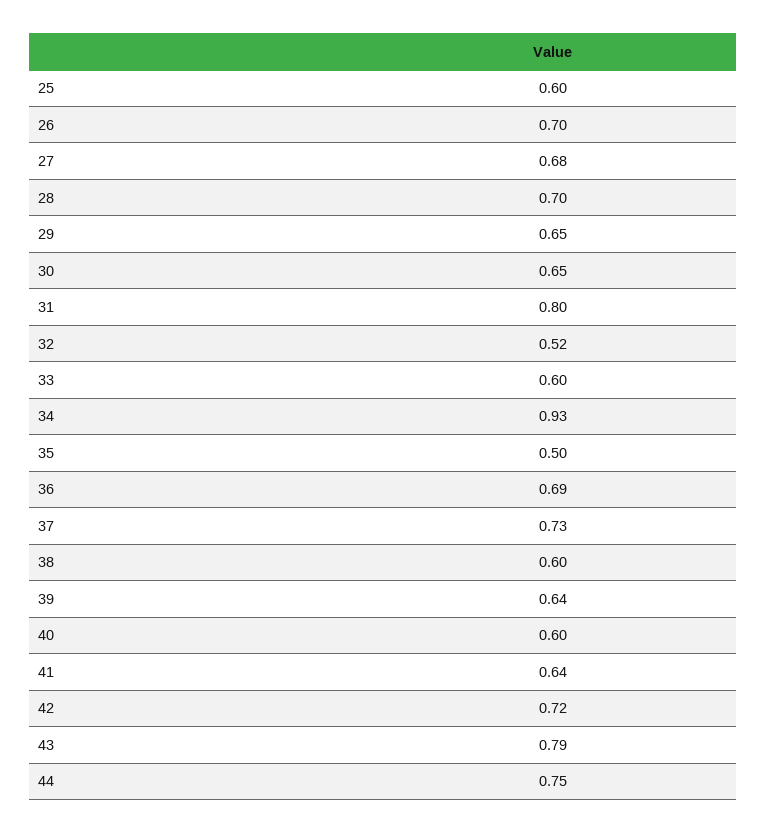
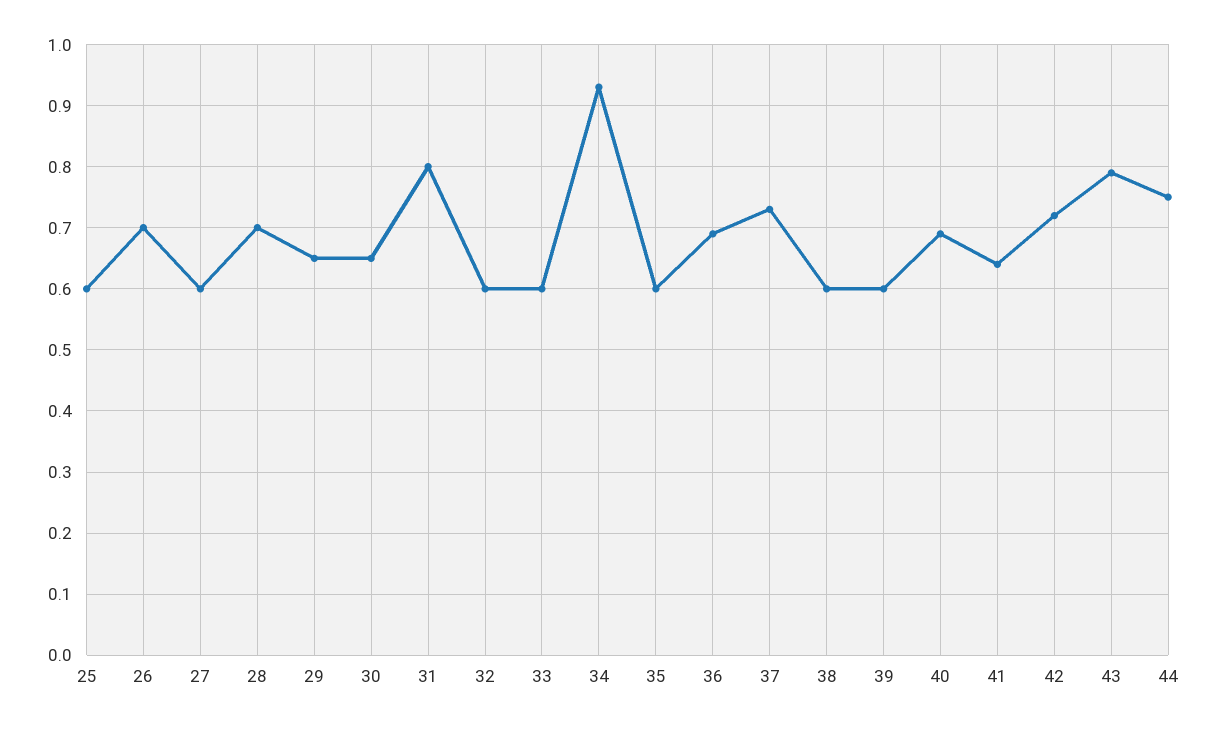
  {
    "25": 0.6,
    "26": 0.7,
-   "27": 0.68,
+   "27": 0.6,
    "28": 0.7,
    "29": 0.65,
    "30": 0.65,
    "31": 0.8,
-   "32": 0.52,
+   "32": 0.6,
    "33": 0.6,
    "34": 0.93,
-   "35": 0.5,
+   "35": 0.6,
    "36": 0.69,
    "37": 0.73,
    "38": 0.6,
-   "39": 0.64,
+   "39": 0.6,
-   "40": 0.6,
+   "40": 0.69,
    "41": 0.64,
    "42": 0.72,
    "43": 0.79,
    "44": 0.75
  }

